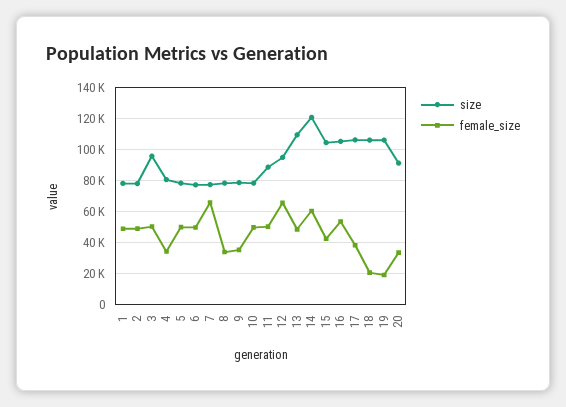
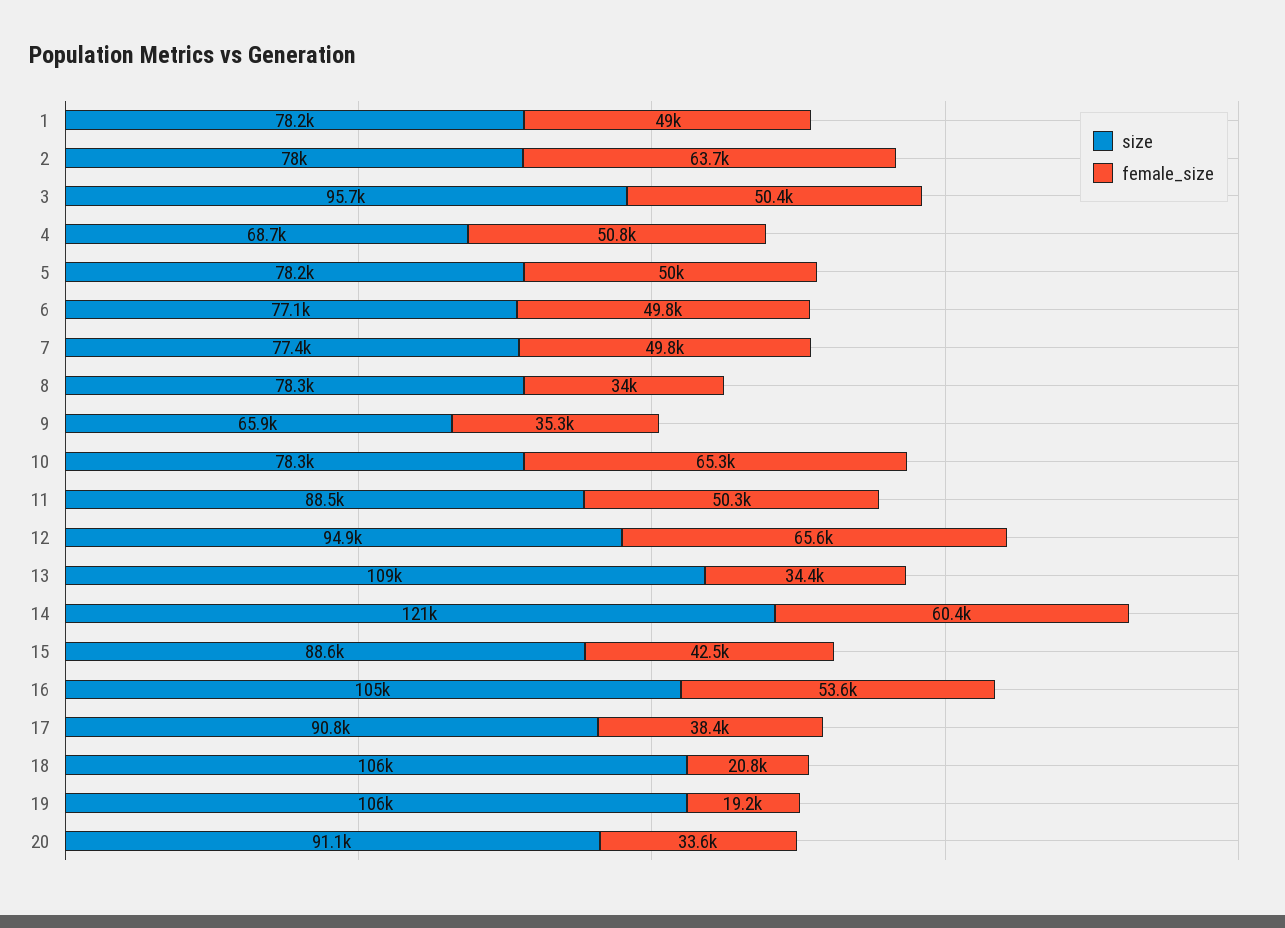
  {
    "size": {
      "1": 78200,
      "2": 78000,
      "3": 95700,
-     "4": 80000,
+     "4": 68700,
      "5": 78200,
      "6": 77100,
      "7": 77400,
      "8": 78300,
-     "9": 80000,
+     "9": 65900,
      "10": 78300,
      "11": 88500,
      "12": 94900,
      "13": 109000,
      "14": 121000,
-     "15": 105000,
+     "15": 88600,
      "16": 105000,
-     "17": 105000,
+     "17": 90800,
      "18": 106000,
      "19": 106000,
      "20": 91100
    },
    "female_size": {
      "1": 49000,
-     "2": 50000,
+     "2": 63700,
      "3": 50400,
-     "4": 35000,
+     "4": 50800,
      "5": 50000,
      "6": 49800,
-     "7": 65000,
+     "7": 49800,
      "8": 34000,
      "9": 35300,
-     "10": 50000,
+     "10": 65300,
      "11": 50300,
      "12": 65600,
-     "13": 50000,
+     "13": 34400,
      "14": 60400,
      "15": 42500,
      "16": 53600,
      "17": 38400,
      "18": 20800,
      "19": 19200,
      "20": 33600
    }
  }

